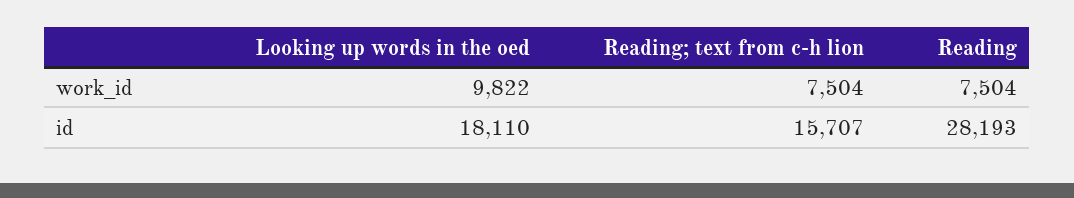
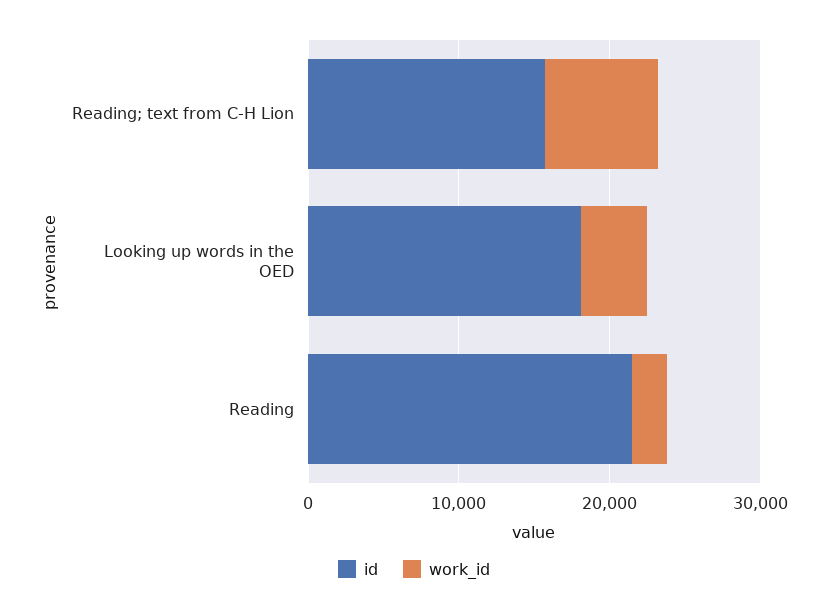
  {
    "work_id": {
-     "Looking up words in the oed": 9822,
+     "Looking up words in the oed": 4000,
      "Reading; text from c-h lion": 7504,
-     "Reading": 7504
+     "Reading": 2000
    },
    "id": {
      "Looking up words in the oed": 18110,
      "Reading; text from c-h lion": 15707,
-     "Reading": 28193
+     "Reading": 22000
    }
  }

